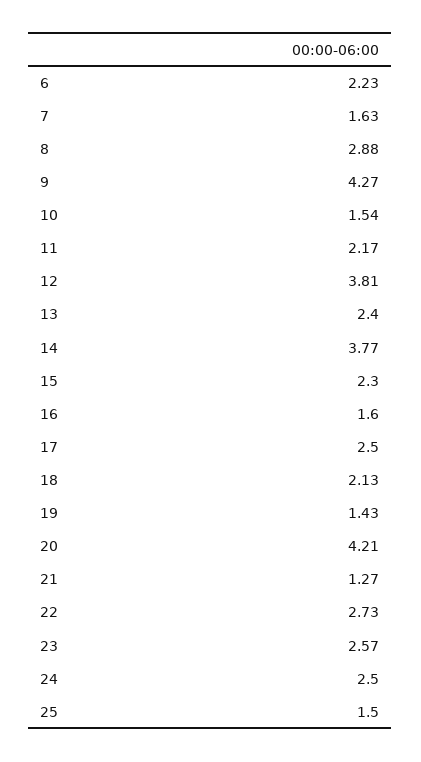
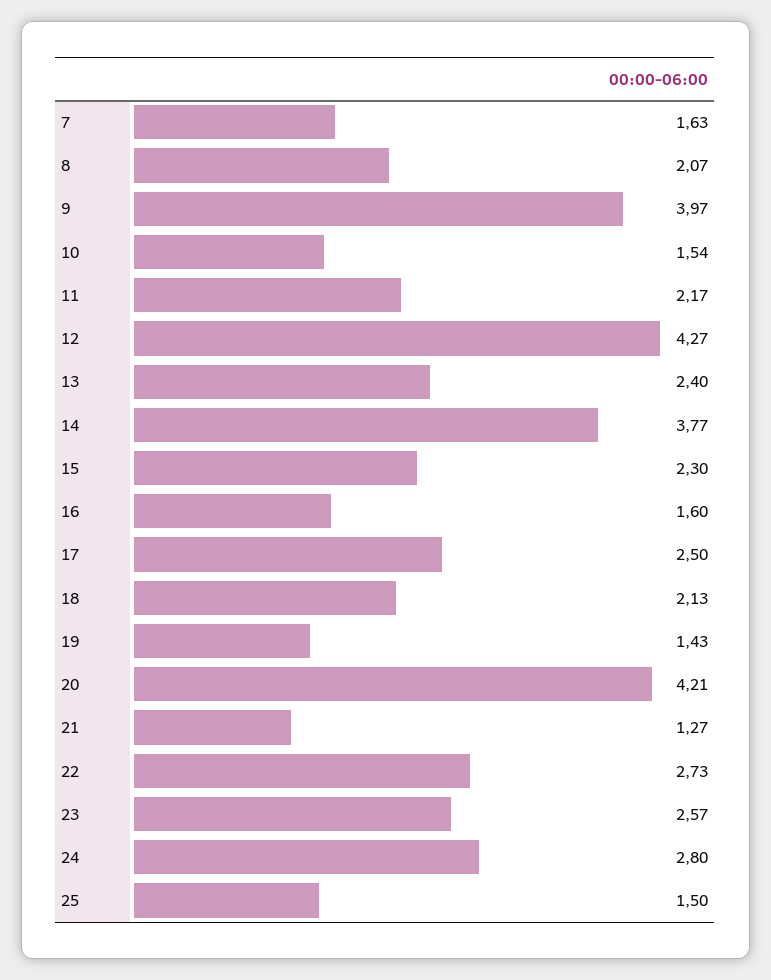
  {
-   "6": 2.23,
    "7": 1.63,
-   "8": 2.88,
+   "8": 2.07,
-   "9": 4.27,
+   "9": 3.97,
    "10": 1.54,
    "11": 2.17,
-   "12": 3.81,
+   "12": 4.27,
    "13": 2.4,
    "14": 3.77,
    "15": 2.3,
    "16": 1.6,
    "17": 2.5,
    "18": 2.13,
    "19": 1.43,
    "20": 4.21,
    "21": 1.27,
    "22": 2.73,
    "23": 2.57,
-   "24": 2.5,
+   "24": 2.8,
    "25": 1.5
  }

